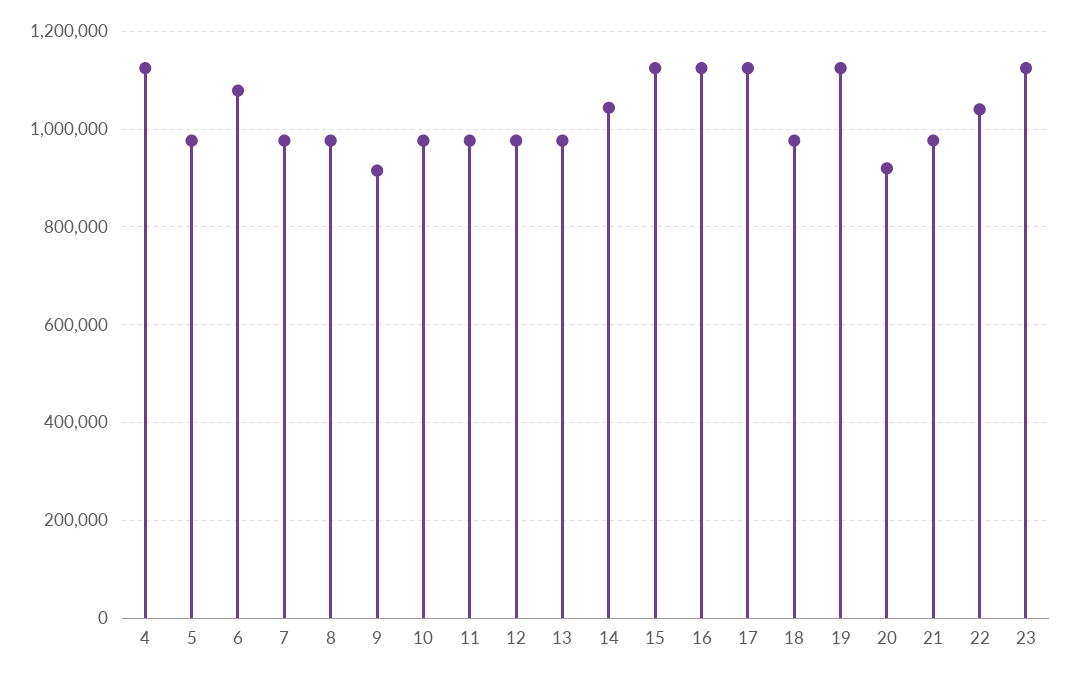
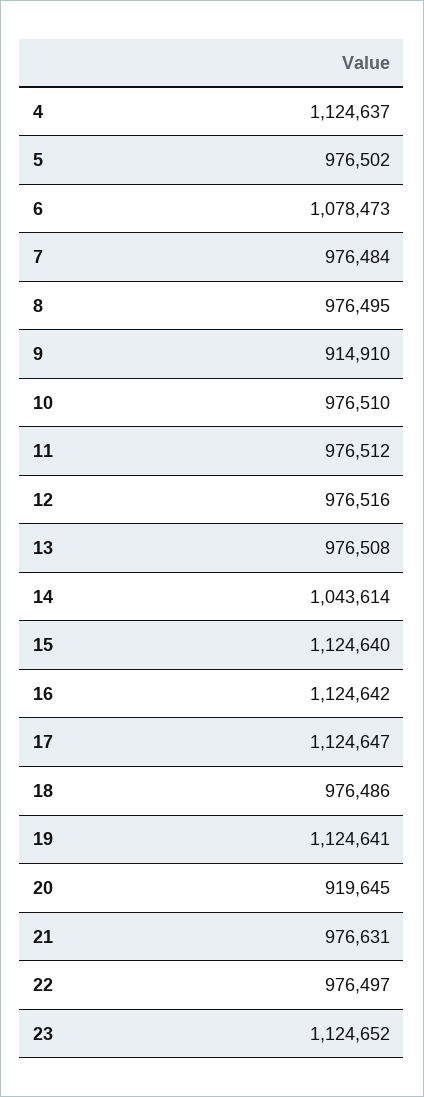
  {
    "4": 1124637,
    "5": 976502,
    "6": 1078473,
    "7": 976484,
    "8": 976495,
    "9": 914910,
    "10": 976510,
    "11": 976512,
    "12": 976516,
    "13": 976508,
    "14": 1043614,
    "15": 1124640,
    "16": 1124642,
    "17": 1124647,
    "18": 976486,
    "19": 1124641,
    "20": 919645,
    "21": 976631,
-   "22": 1040000,
+   "22": 976497,
    "23": 1124652
  }

